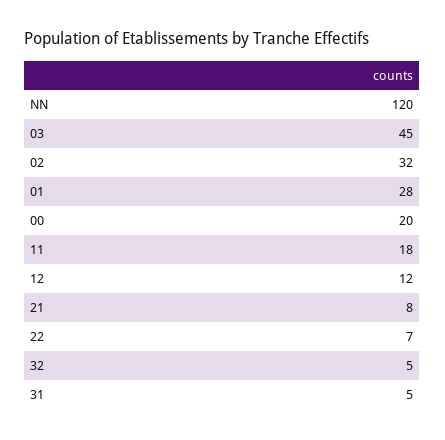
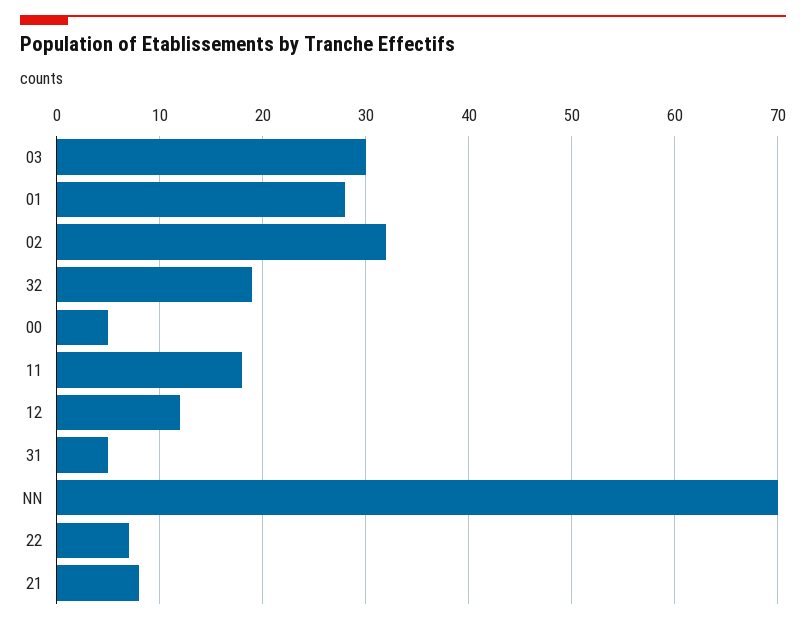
  {
-   "NN": 120,
+   "NN": 70,
-   "03": 45,
+   "03": 30,
    "02": 32,
    "01": 28,
-   "00": 20,
+   "00": 5,
    "11": 18,
    "12": 12,
    "21": 8,
    "22": 7,
-   "32": 5,
+   "32": 19,
    "31": 5
  }

